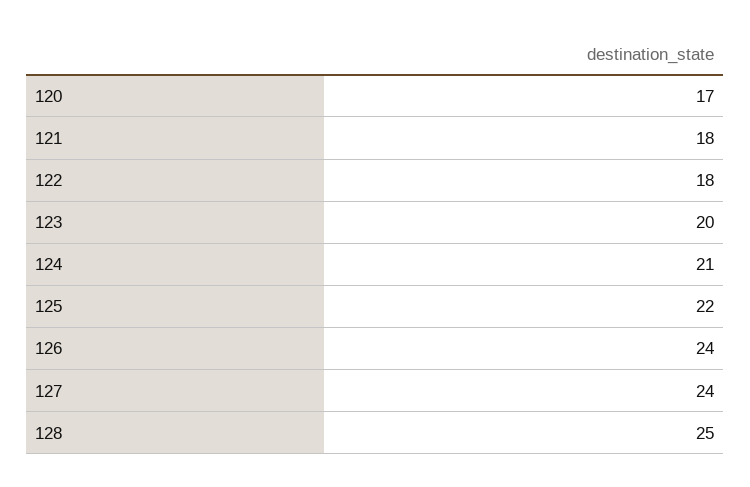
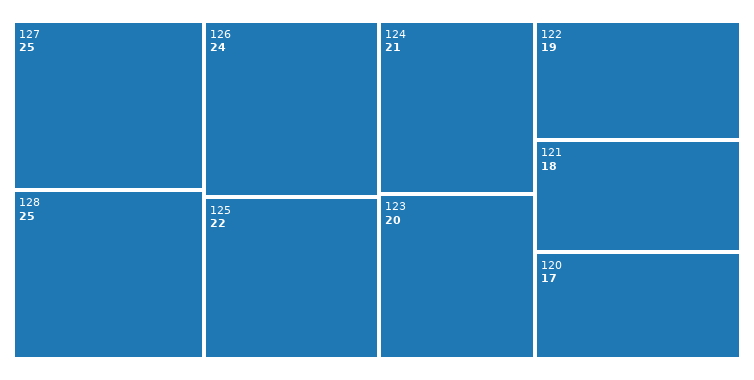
  {
    "120": 17,
    "121": 18,
-   "122": 18,
+   "122": 19,
    "123": 20,
    "124": 21,
    "125": 22,
    "126": 24,
-   "127": 24,
+   "127": 25,
    "128": 25
  }

